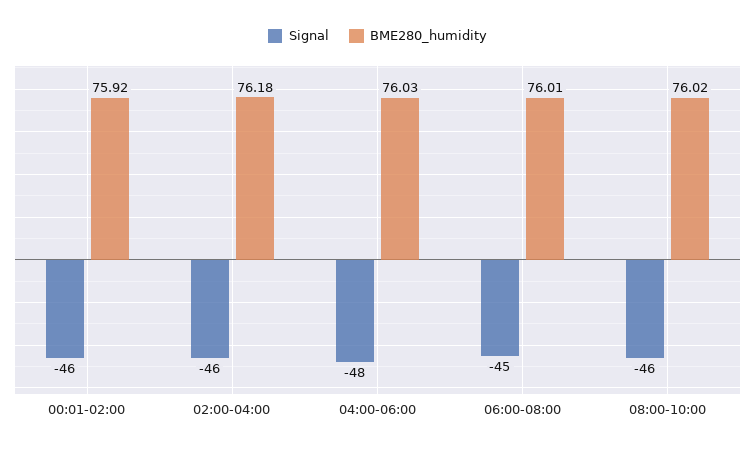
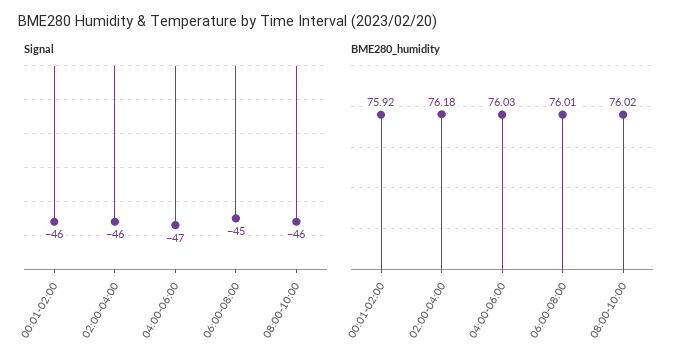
  {
    "Signal": {
      "00:01-02:00": -46,
      "02:00-04:00": -46,
-     "04:00-06:00": -48,
+     "04:00-06:00": -47,
      "06:00-08:00": -45,
      "08:00-10:00": -46
    },
    "BME280_humidity": {
      "00:01-02:00": 75.92,
      "02:00-04:00": 76.18,
      "04:00-06:00": 76.03,
      "06:00-08:00": 76.01,
      "08:00-10:00": 76.02
    }
  }

